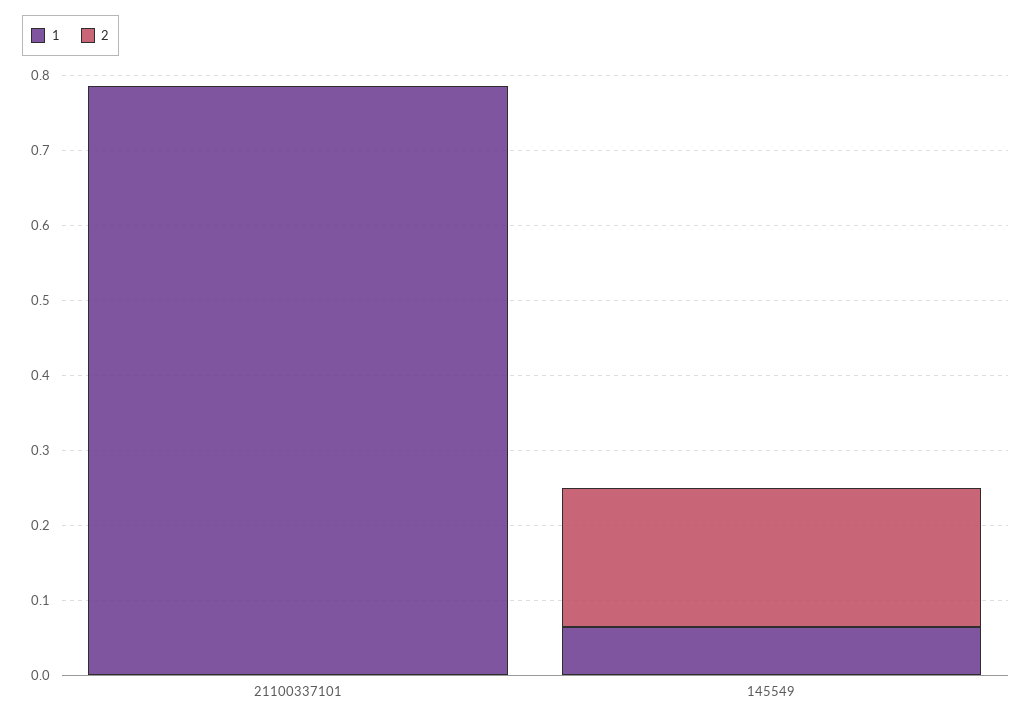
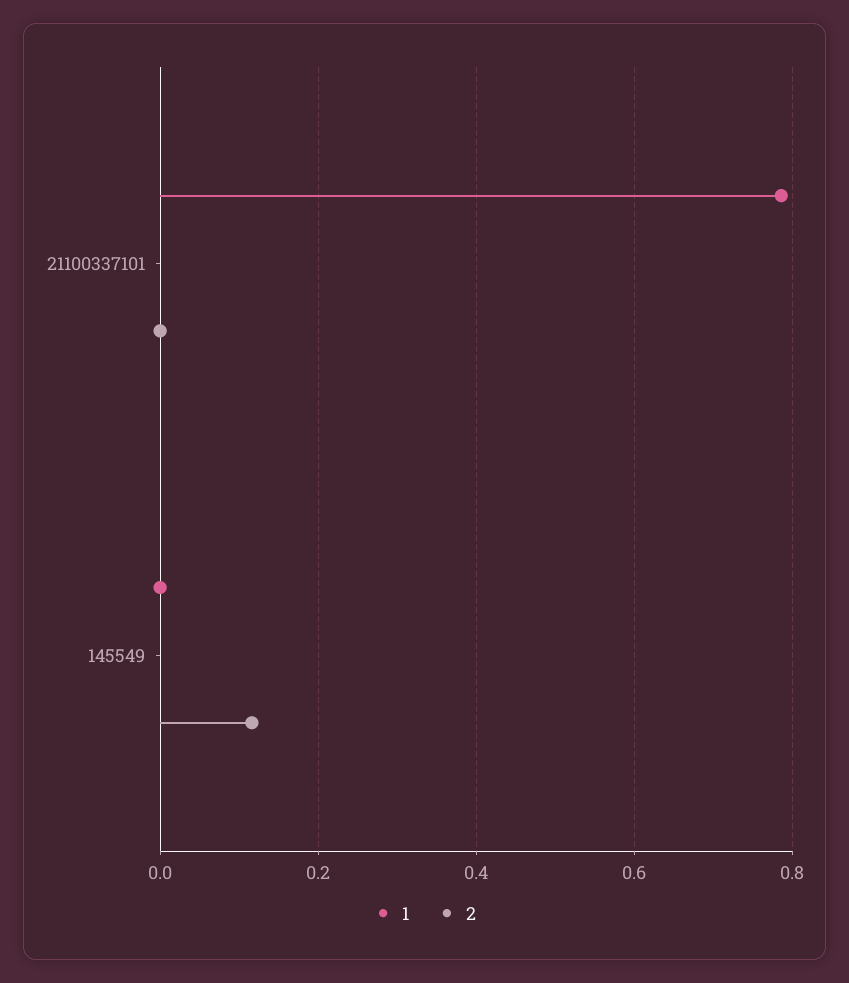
  {
    "1": {
      "21100337101": 0.78,
-     "145549": 0.06
+     "145549": 0
    },
    "2": {
      "21100337101": 0,
-     "145549": 0.18
+     "145549": 0.12
    }
  }

